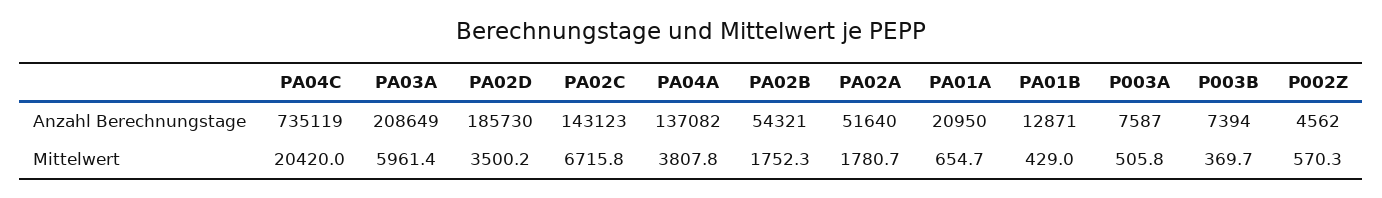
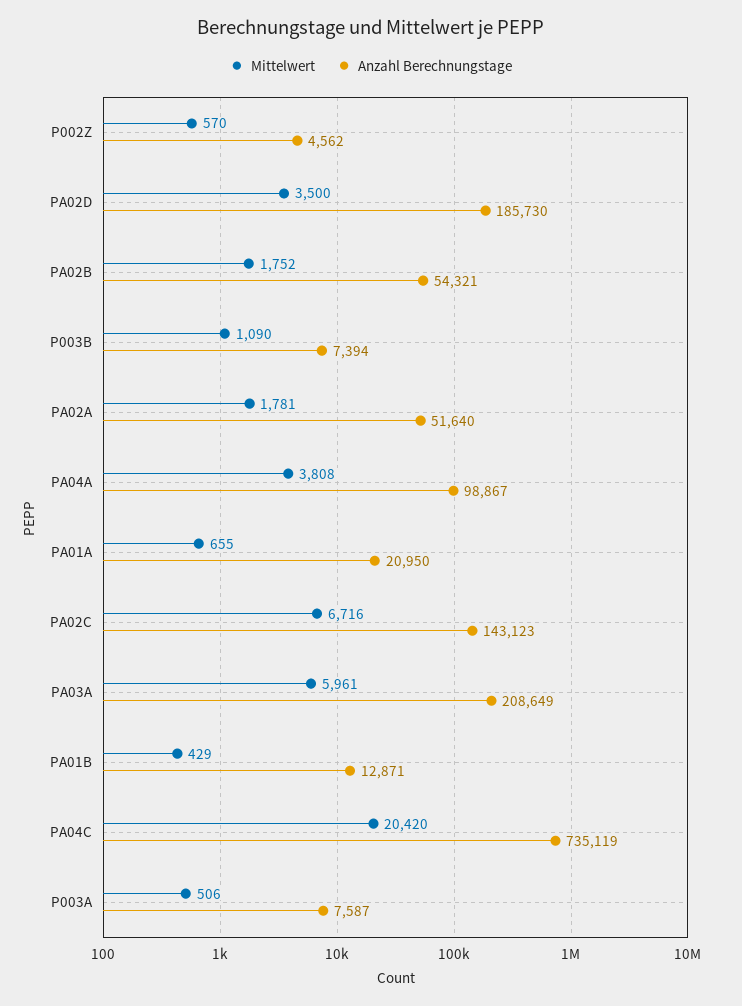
  {
    "Anzahl Berechnungstage": {
      "PA04C": 735119,
      "PA03A": 208649,
      "PA02D": 185730,
      "PA02C": 143123,
-     "PA04A": 137082,
+     "PA04A": 98867,
      "PA02B": 54321,
      "PA02A": 51640,
      "PA01A": 20950,
      "PA01B": 12871,
      "P003A": 7587,
      "P003B": 7394,
      "P002Z": 4562
    },
    "Mittelwert": {
      "PA04C": 20420,
      "PA03A": 5961.4,
      "PA02D": 3500.2,
      "PA02C": 6715.8,
      "PA04A": 3807.8,
      "PA02B": 1752.3,
      "PA02A": 1780.7,
      "PA01A": 654.7,
      "PA01B": 429,
      "P003A": 505.8,
-     "P003B": 369.7,
+     "P003B": 1090,
      "P002Z": 570.3
    }
  }

